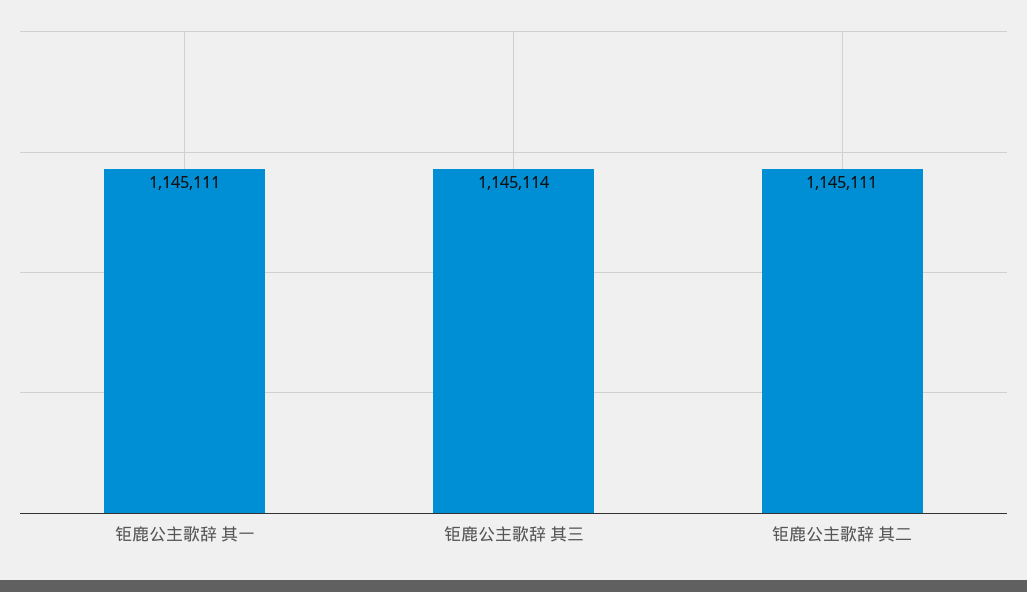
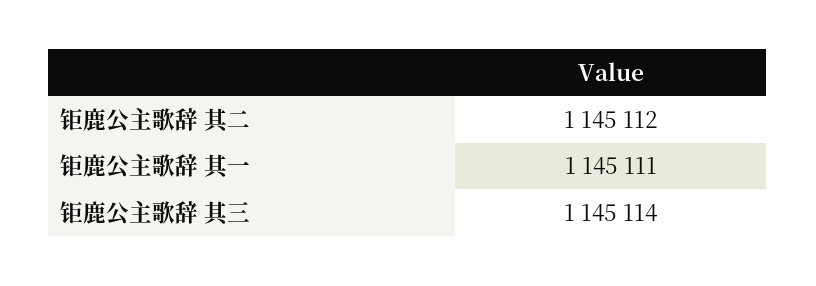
  {
    "钜鹿公主歌辞 其一": 1145111,
    "钜鹿公主歌辞 其三": 1145114,
-   "钜鹿公主歌辞 其二": 1145111
+   "钜鹿公主歌辞 其二": 1145112
  }

